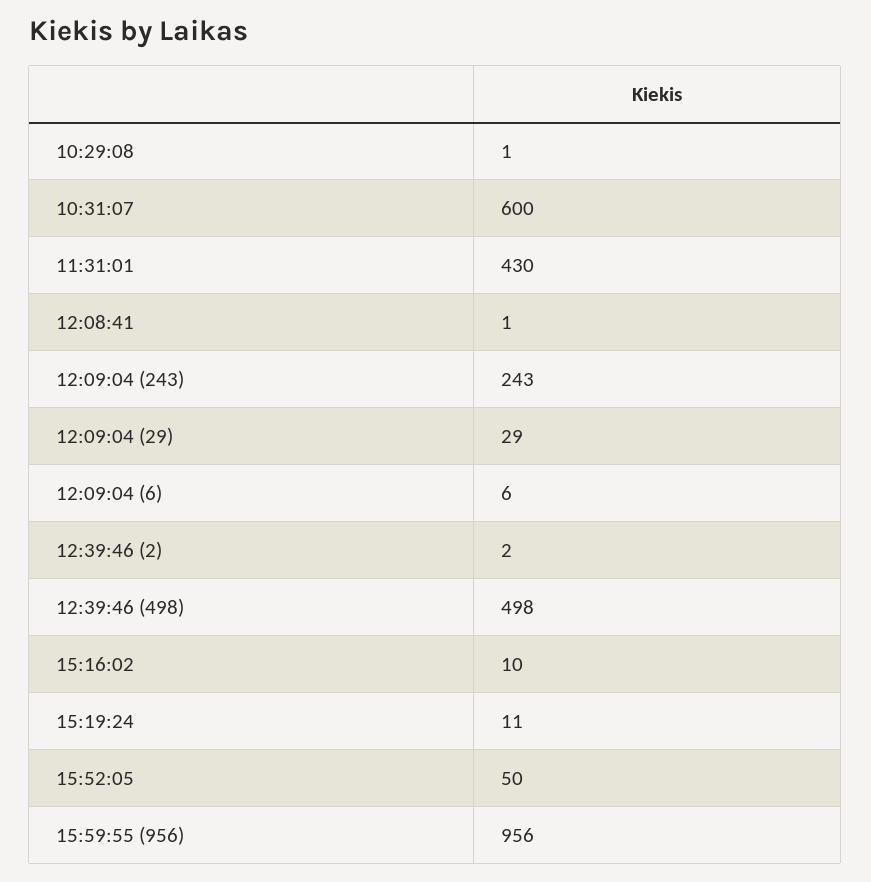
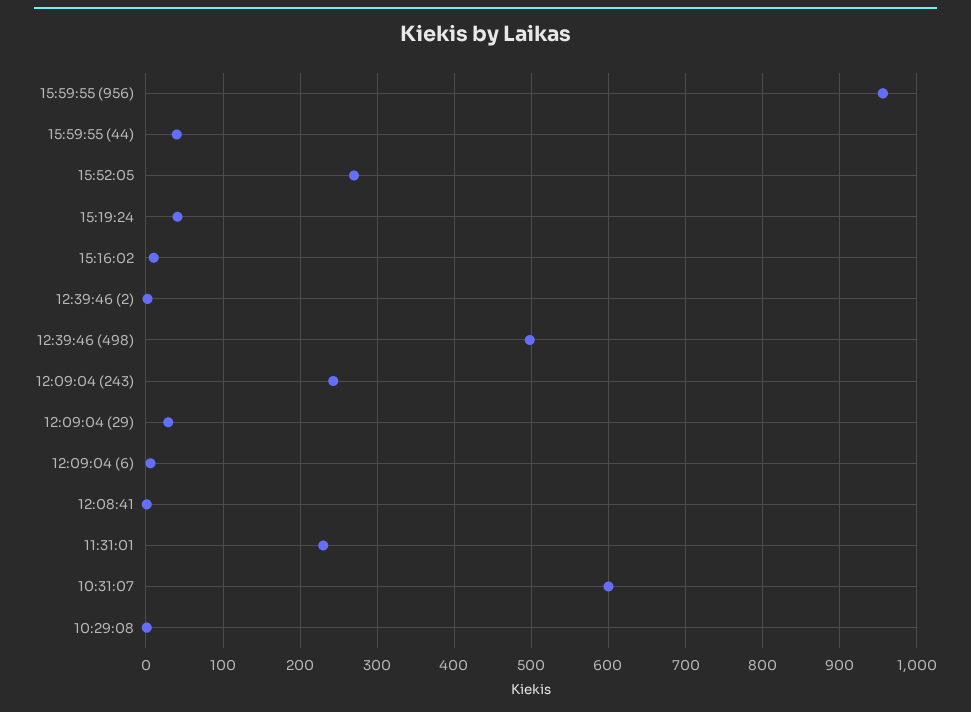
  {
    "10:29:08": 1,
    "10:31:07": 600,
-   "11:31:01": 430,
+   "11:31:01": 230,
    "12:08:41": 1,
    "12:09:04 (243)": 243,
    "12:09:04 (29)": 29,
    "12:09:04 (6)": 6,
    "12:39:46 (2)": 2,
    "12:39:46 (498)": 498,
    "15:16:02": 10,
-   "15:19:24": 11,
+   "15:19:24": 40,
-   "15:52:05": 50,
+   "15:52:05": 270,
-   "15:59:55 (956)": 956
+   "15:59:55 (956)": 956,
+   "15:59:55 (44)": 40
  }

